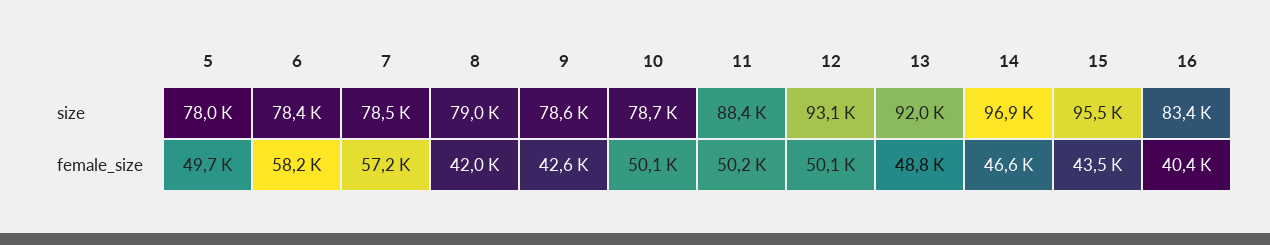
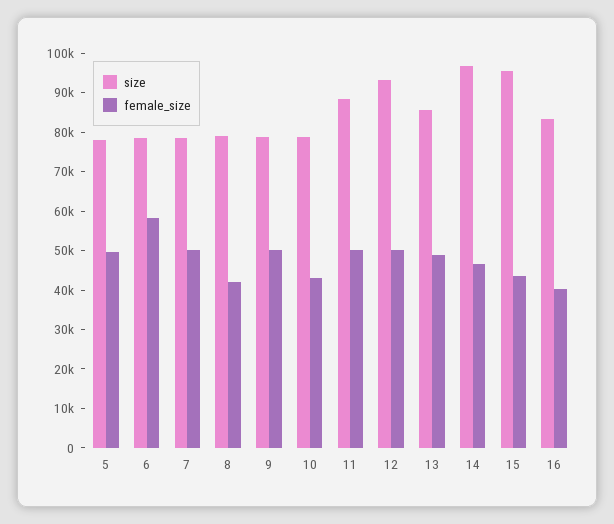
  {
    "size": {
      "5": 78000,
      "6": 78400,
      "7": 78500,
      "8": 79000,
      "9": 78600,
      "10": 78700,
      "11": 88400,
      "12": 93100,
-     "13": 92000,
+     "13": 85000,
      "14": 96900,
      "15": 95500,
      "16": 83400
    },
    "female_size": {
      "5": 49700,
      "6": 58200,
-     "7": 57200,
+     "7": 50000,
      "8": 42000,
-     "9": 42600,
+     "9": 50000,
-     "10": 50100,
+     "10": 42500,
      "11": 50200,
      "12": 50100,
      "13": 48800,
      "14": 46600,
      "15": 43500,
      "16": 40400
    }
  }

